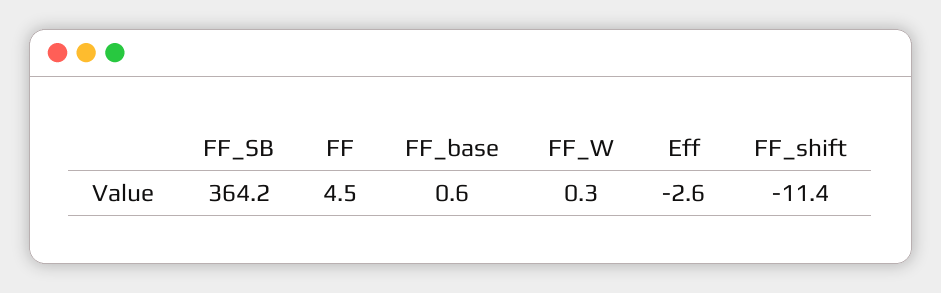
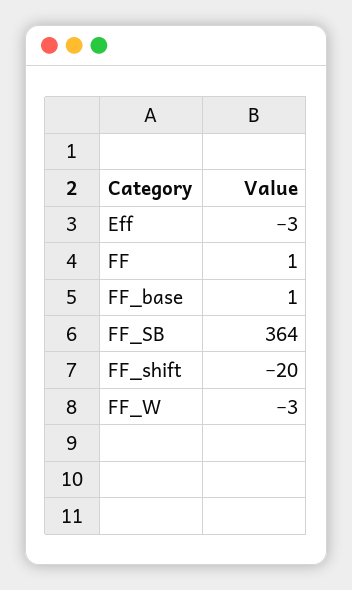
  {
    "FF_SB": 364.2,
-   "FF": 4.5,
+   "FF": 1,
    "FF_base": 0.6,
-   "FF_W": 0.3,
+   "FF_W": -3,
    "Eff": -2.6,
-   "FF_shift": -11.4
+   "FF_shift": -20
  }

